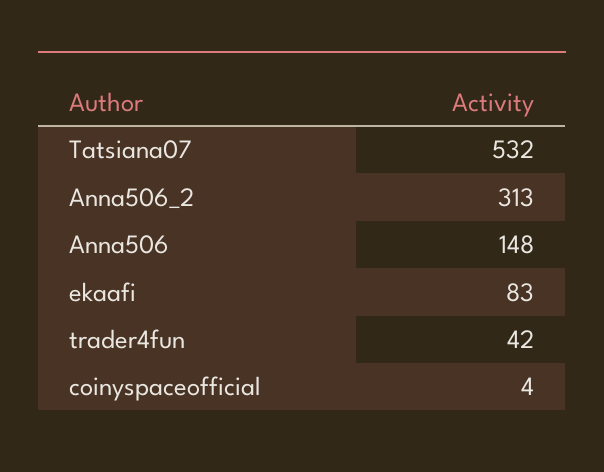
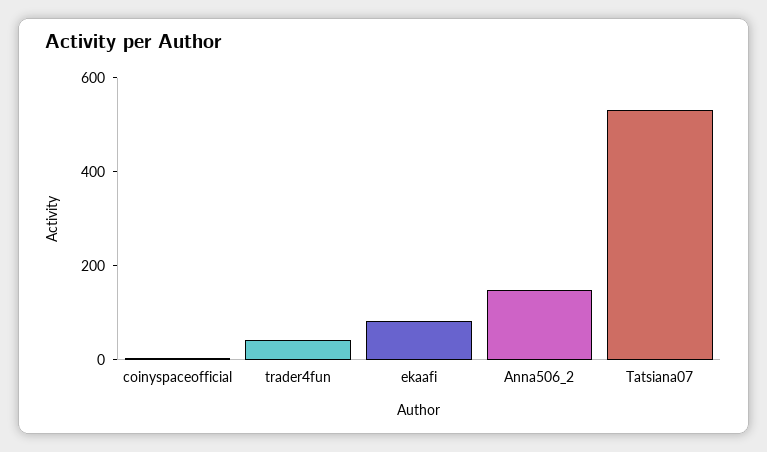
  {
    "Tatsiana07": 532,
-   "Anna506_2": 313,
+   "Anna506_2": 150,
-   "Anna506": 148,
    "ekaafi": 83,
    "trader4fun": 42,
    "coinyspaceofficial": 4
  }

